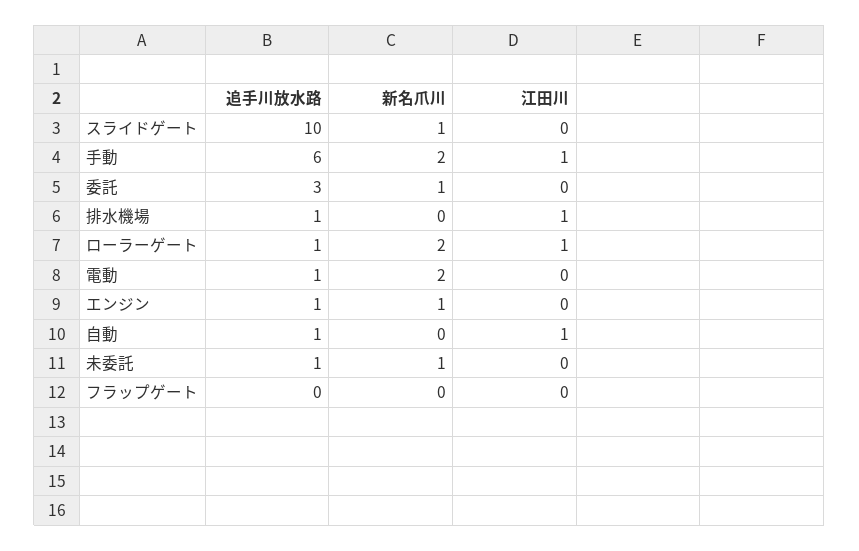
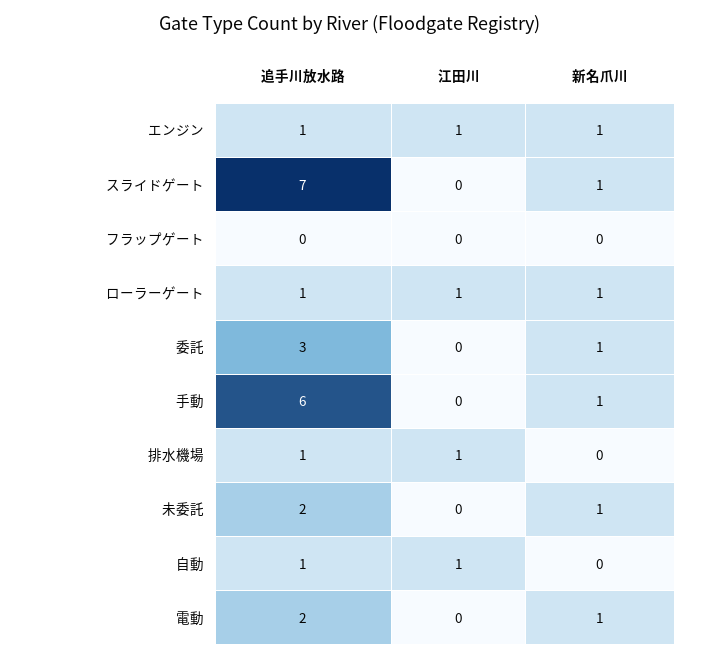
  {
    "追手川放水路": {
-     "スライドゲート": 10,
+     "スライドゲート": 7,
      "手動": 6,
      "委託": 3,
      "排水機場": 1,
      "ローラーゲート": 1,
-     "電動": 1,
+     "電動": 2,
      "エンジン": 1,
      "自動": 1,
-     "未委託": 1,
+     "未委託": 2,
      "フラップゲート": 0
    },
    "新名爪川": {
      "スライドゲート": 1,
-     "手動": 2,
+     "手動": 1,
      "委託": 1,
      "排水機場": 0,
-     "ローラーゲート": 2,
+     "ローラーゲート": 1,
-     "電動": 2,
+     "電動": 1,
      "エンジン": 1,
      "自動": 0,
      "未委託": 1,
      "フラップゲート": 0
    },
    "江田川": {
      "スライドゲート": 0,
-     "手動": 1,
+     "手動": 0,
      "委託": 0,
      "排水機場": 1,
      "ローラーゲート": 1,
      "電動": 0,
-     "エンジン": 0,
+     "エンジン": 1,
      "自動": 1,
      "未委託": 0,
      "フラップゲート": 0
    }
  }

